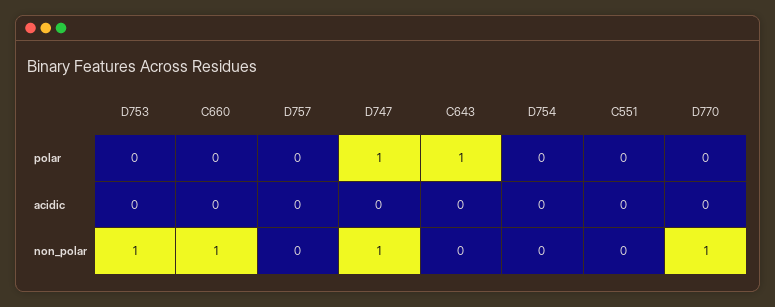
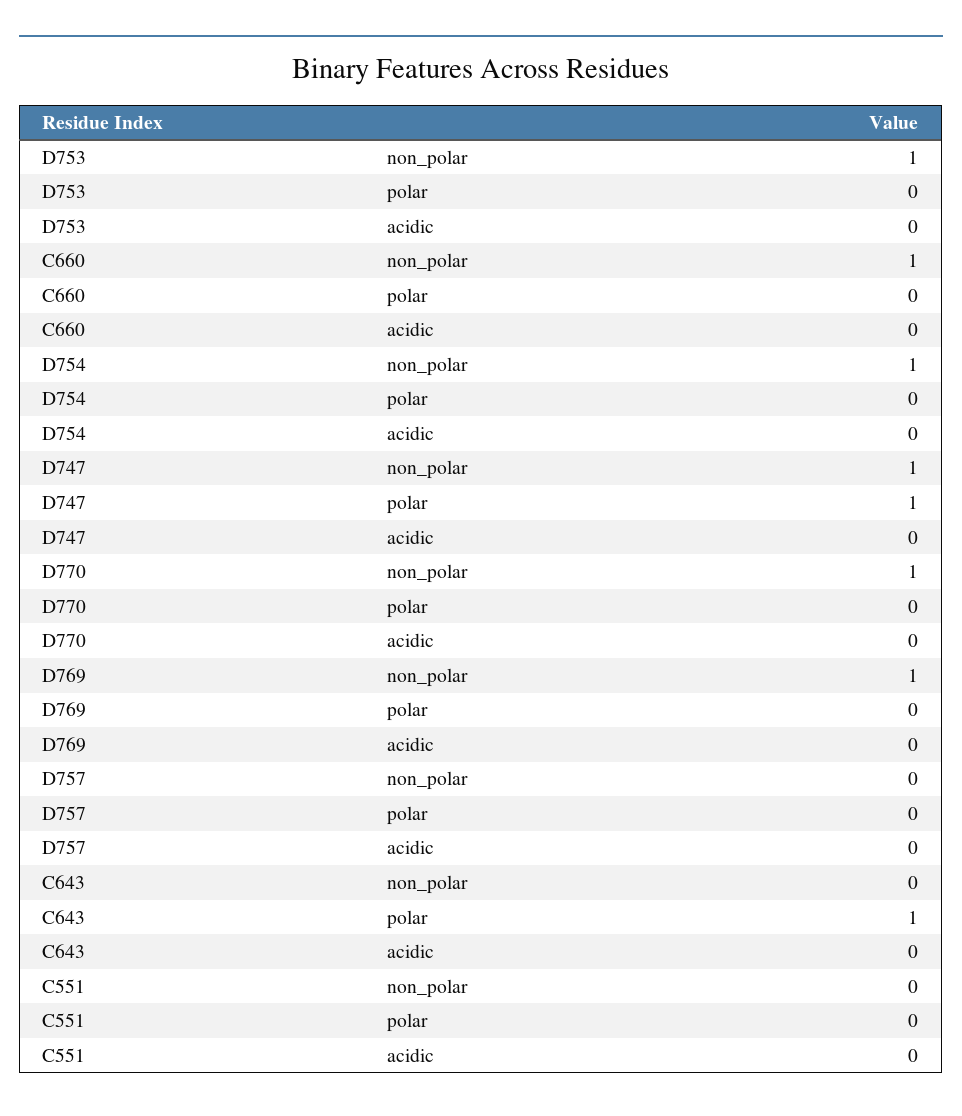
  {
    "D753": {
      "polar": 0,
      "acidic": 0,
      "non_polar": 1
    },
    "C660": {
      "polar": 0,
      "acidic": 0,
      "non_polar": 1
    },
    "D757": {
      "polar": 0,
      "acidic": 0,
      "non_polar": 0
    },
    "D747": {
      "polar": 1,
      "acidic": 0,
      "non_polar": 1
    },
    "C643": {
      "polar": 1,
      "acidic": 0,
      "non_polar": 0
    },
    "D754": {
      "polar": 0,
      "acidic": 0,
-     "non_polar": 0
+     "non_polar": 1
    },
    "C551": {
      "polar": 0,
      "acidic": 0,
      "non_polar": 0
    },
    "D770": {
      "polar": 0,
      "acidic": 0,
      "non_polar": 1
-   }
+   },
+   "D769": {
+     "non_polar": 1,
+     "polar": 0,
+     "acidic": 0
+   }
  }

